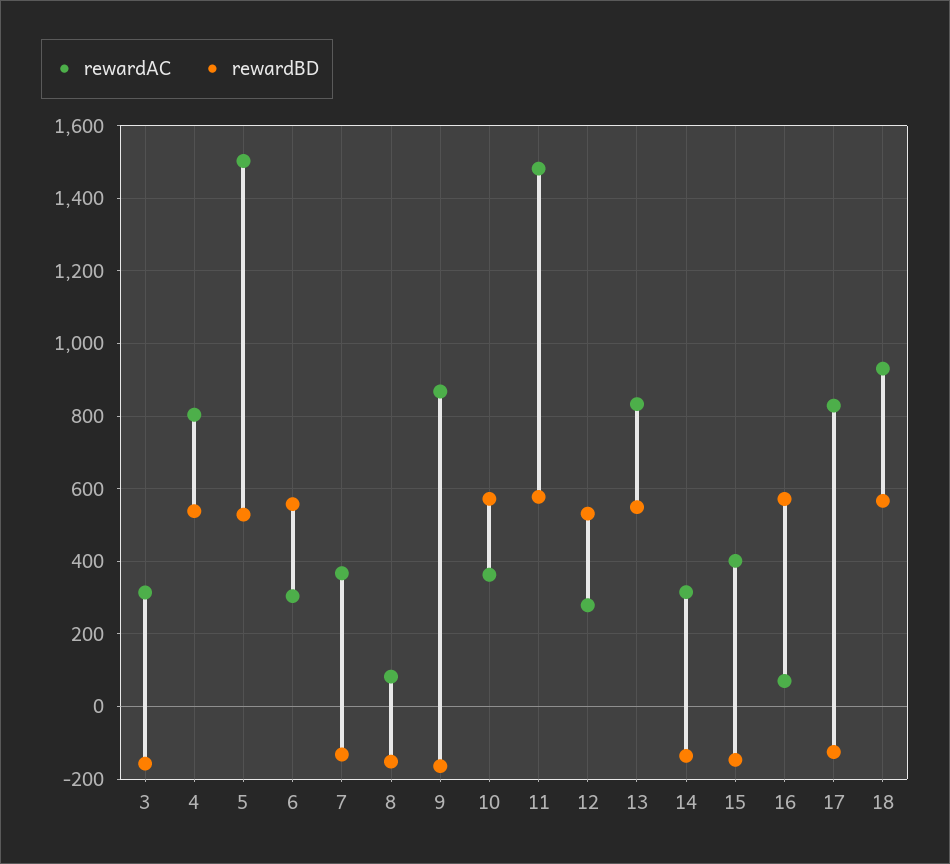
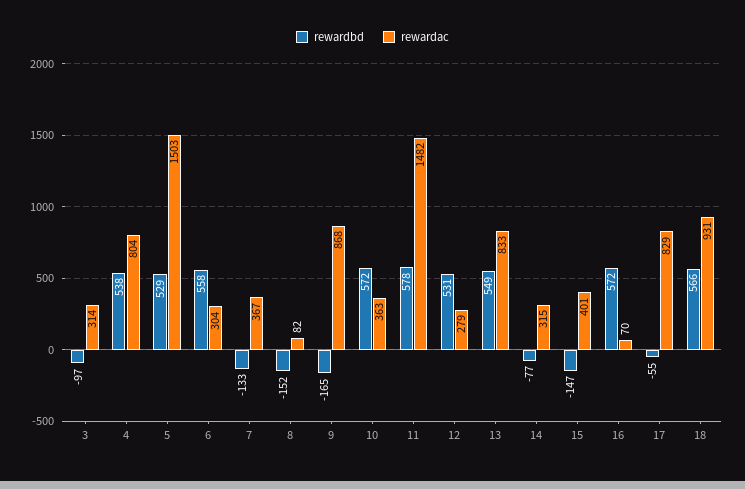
  {
    "rewardAC": {
      "3": 314,
      "4": 804,
      "5": 1503,
      "6": 304,
      "7": 367,
      "8": 82,
      "9": 868,
      "10": 363,
      "11": 1482,
      "12": 279,
      "13": 833,
      "14": 315,
      "15": 401,
      "16": 70,
      "17": 829,
      "18": 931
    },
    "rewardBD": {
-     "3": -160,
+     "3": -97,
      "4": 538,
      "5": 529,
      "6": 558,
      "7": -133,
      "8": -152,
      "9": -165,
      "10": 572,
      "11": 578,
      "12": 531,
      "13": 549,
-     "14": -140,
+     "14": -77,
      "15": -147,
      "16": 572,
-     "17": -120,
+     "17": -55,
      "18": 566
    }
  }

